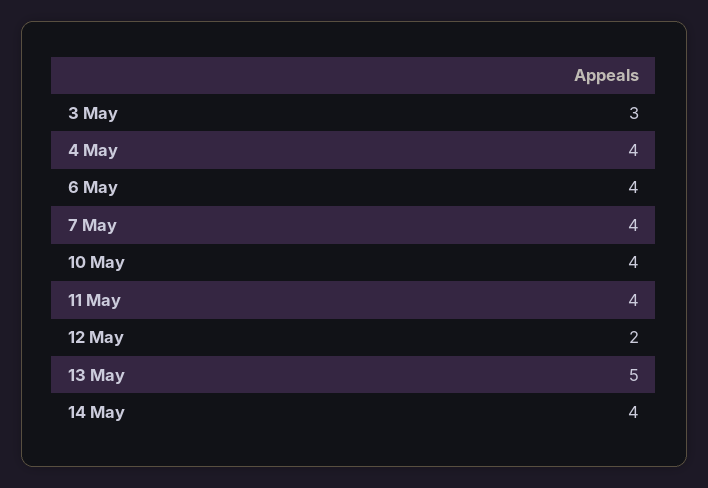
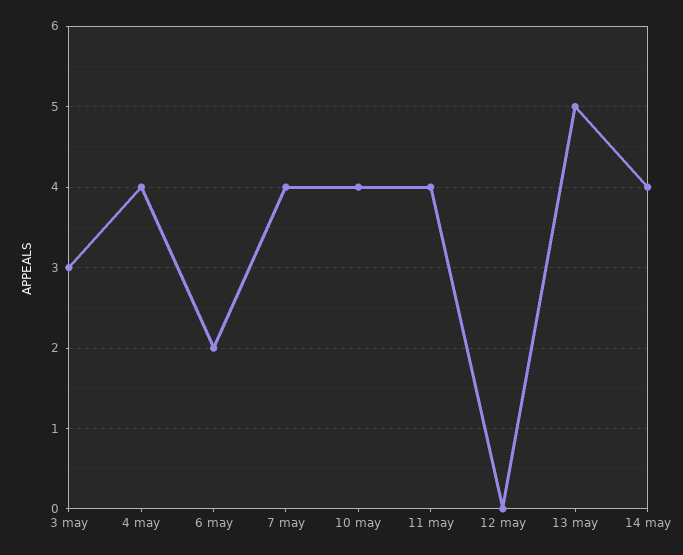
  {
    "3 May": 3,
    "4 May": 4,
-   "6 May": 4,
+   "6 May": 2,
    "7 May": 4,
    "10 May": 4,
    "11 May": 4,
-   "12 May": 2,
+   "12 May": 0,
    "13 May": 5,
    "14 May": 4
  }

